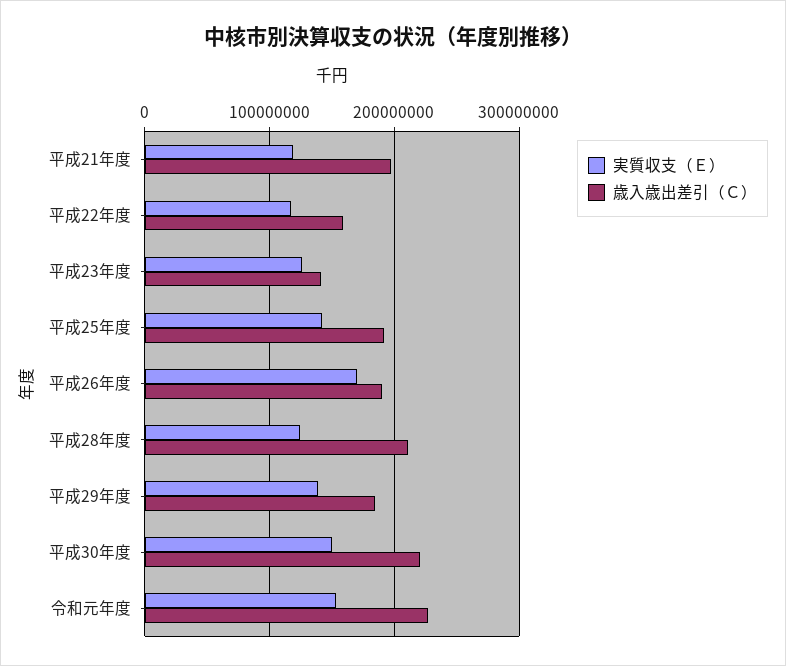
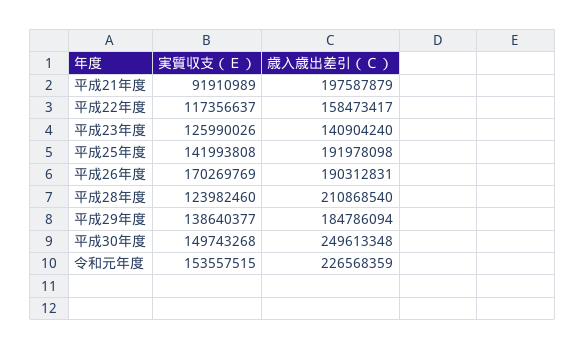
  {
    "実質収支（Ｅ）": {
-     "平成21年度": 120000000,
+     "平成21年度": 91910989,
      "平成22年度": 117356637,
      "平成23年度": 125990026,
      "平成25年度": 141993808,
      "平成26年度": 170269769,
      "平成28年度": 123982460,
      "平成29年度": 138640377,
      "平成30年度": 149743268,
      "令和元年度": 153557515
    },
    "歳入歳出差引（Ｃ）": {
      "平成21年度": 197587879,
      "平成22年度": 158473417,
      "平成23年度": 140904240,
      "平成25年度": 191978098,
      "平成26年度": 190312831,
      "平成28年度": 210868540,
      "平成29年度": 184786094,
-     "平成30年度": 220000000,
+     "平成30年度": 249613348,
      "令和元年度": 226568359
    }
  }

